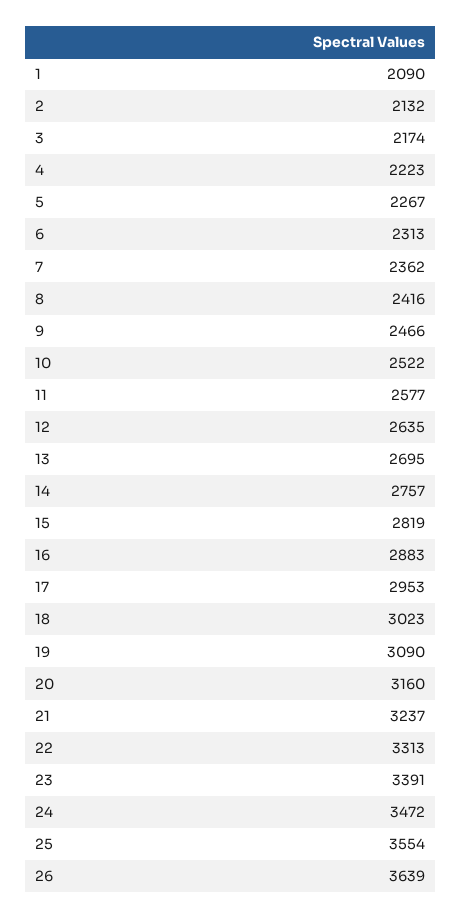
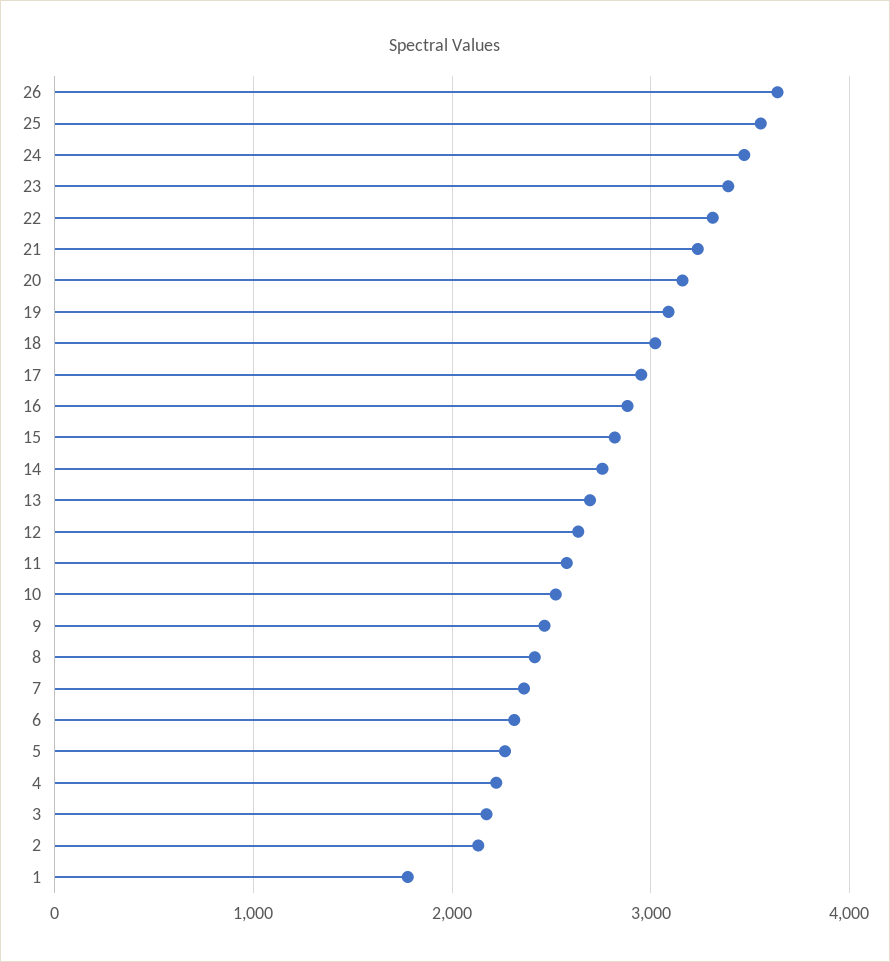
  {
-   "1": 2090,
+   "1": 1800,
    "2": 2132,
    "3": 2174,
    "4": 2223,
    "5": 2267,
    "6": 2313,
    "7": 2362,
    "8": 2416,
    "9": 2466,
    "10": 2522,
    "11": 2577,
    "12": 2635,
    "13": 2695,
    "14": 2757,
    "15": 2819,
    "16": 2883,
    "17": 2953,
    "18": 3023,
    "19": 3090,
    "20": 3160,
    "21": 3237,
    "22": 3313,
    "23": 3391,
    "24": 3472,
    "25": 3554,
    "26": 3639
  }

